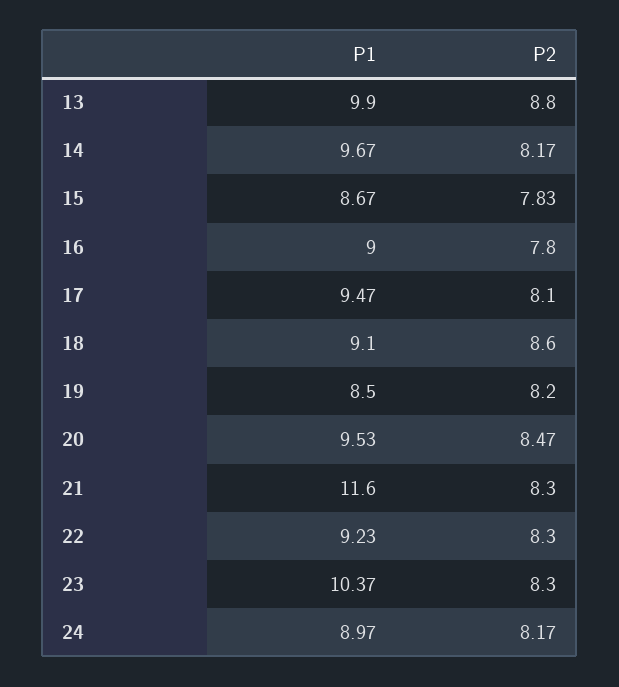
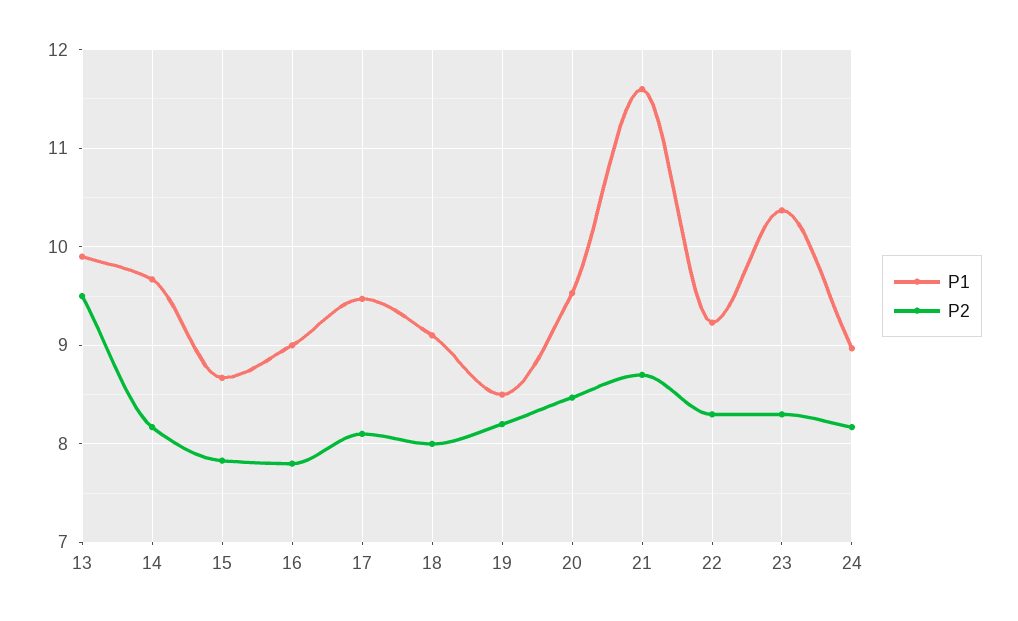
  {
    "P1": {
      "13": 9.9,
      "14": 9.67,
      "15": 8.67,
      "16": 9,
      "17": 9.47,
      "18": 9.1,
      "19": 8.5,
      "20": 9.53,
      "21": 11.6,
      "22": 9.23,
      "23": 10.37,
      "24": 8.97
    },
    "P2": {
-     "13": 8.8,
+     "13": 9.5,
      "14": 8.17,
      "15": 7.83,
      "16": 7.8,
      "17": 8.1,
-     "18": 8.6,
+     "18": 8,
      "19": 8.2,
      "20": 8.47,
-     "21": 8.3,
+     "21": 8.7,
      "22": 8.3,
      "23": 8.3,
      "24": 8.17
    }
  }

